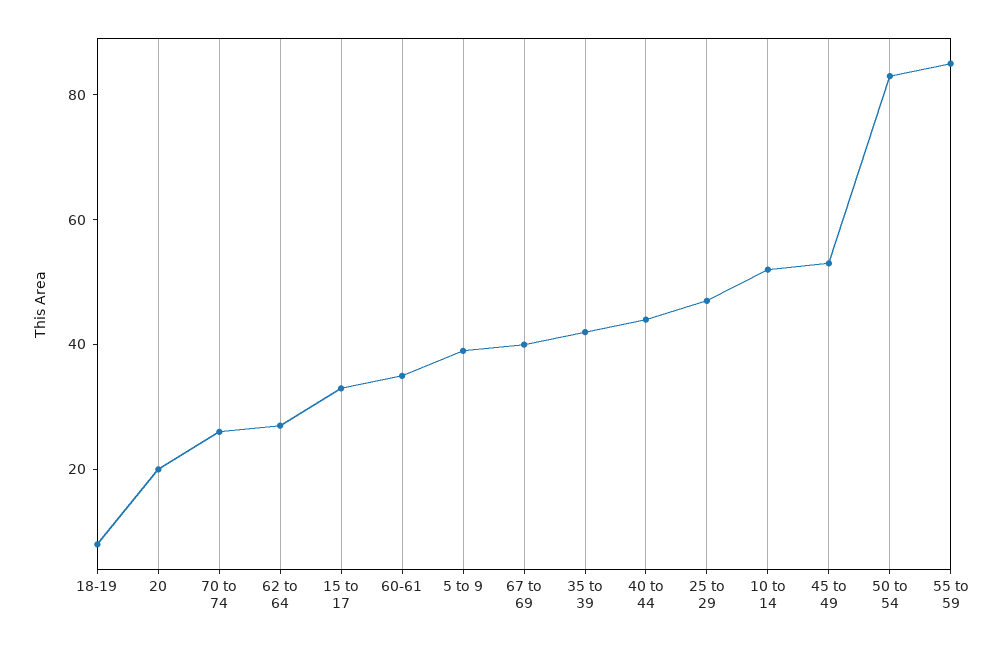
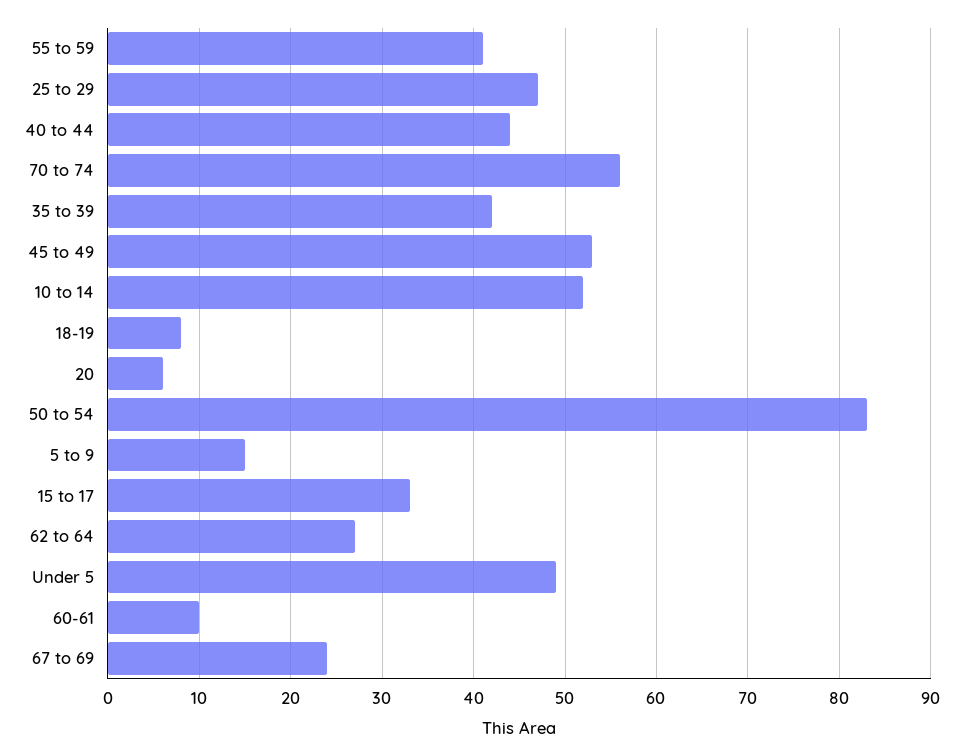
  {
    "18-19": 8,
-   "20": 20,
+   "20": 6,
-   "70 to 74": 25,
+   "70 to 74": 56,
    "62 to 64": 27,
    "15 to 17": 33,
-   "60-61": 35,
+   "60-61": 10,
-   "5 to 9": 40,
+   "5 to 9": 15,
-   "67 to 69": 40,
+   "67 to 69": 24,
    "35 to 39": 42,
    "40 to 44": 44,
    "25 to 29": 47,
    "10 to 14": 52,
    "45 to 49": 53,
    "50 to 54": 83,
-   "55 to 59": 85
+   "55 to 59": 41,
+   "Under 5": 49
  }

